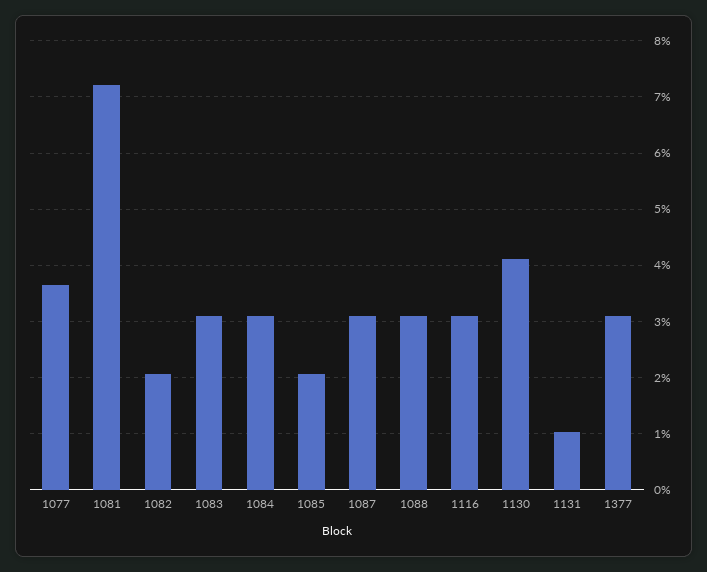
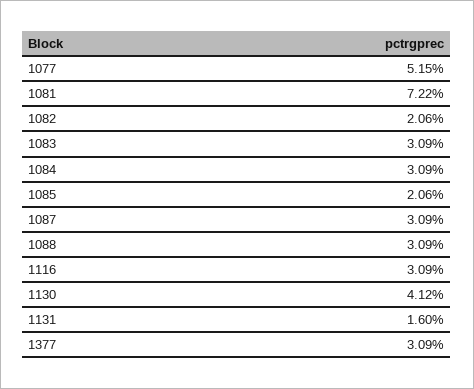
  {
-   "1077": 3.6,
+   "1077": 5.15,
    "1081": 7.22,
    "1082": 2.06,
    "1083": 3.09,
    "1084": 3.09,
    "1085": 2.06,
    "1087": 3.09,
    "1088": 3.09,
    "1116": 3.09,
    "1130": 4.12,
-   "1131": 1,
+   "1131": 1.6,
    "1377": 3.09
  }

